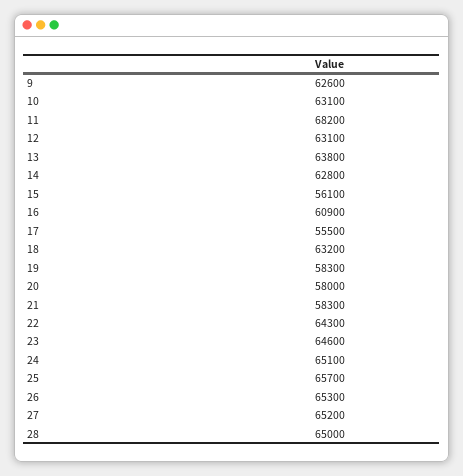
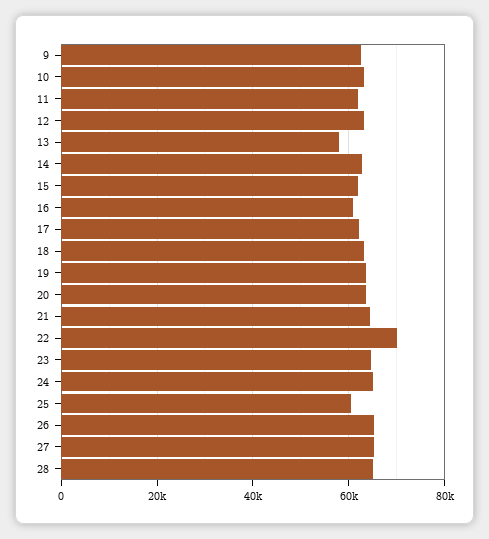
  {
    "9": 62600,
    "10": 63100,
-   "11": 68200,
+   "11": 62000,
    "12": 63100,
-   "13": 63800,
+   "13": 58000,
    "14": 62800,
-   "15": 56100,
+   "15": 62000,
    "16": 60900,
-   "17": 55500,
+   "17": 62000,
    "18": 63200,
-   "19": 58300,
+   "19": 64000,
-   "20": 58000,
+   "20": 64000,
-   "21": 58300,
+   "21": 64000,
-   "22": 64300,
+   "22": 70000,
    "23": 64600,
    "24": 65100,
-   "25": 65700,
+   "25": 60000,
    "26": 65300,
    "27": 65200,
    "28": 65000
  }

